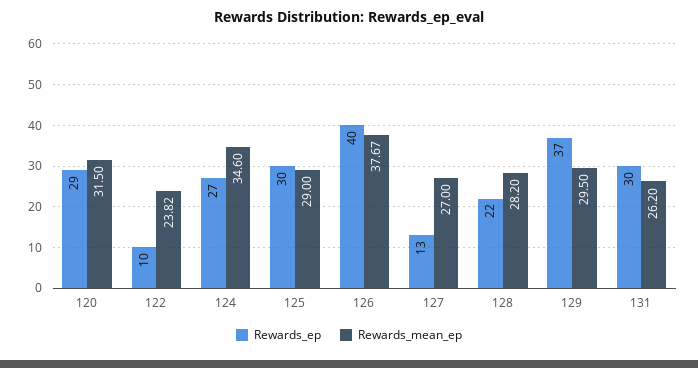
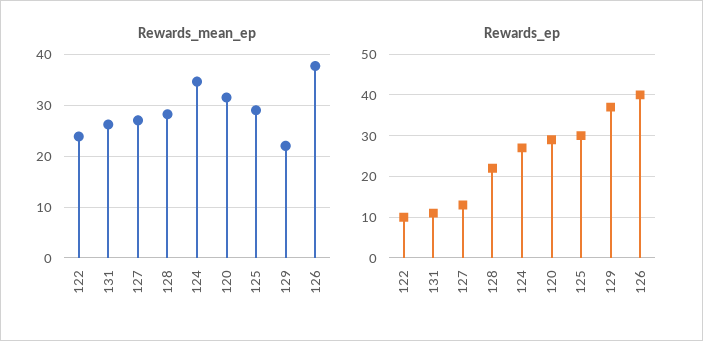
  {
    "Rewards_ep": {
      "120": 29,
      "122": 10,
      "124": 27,
      "125": 30,
      "126": 40,
      "127": 13,
      "128": 22,
      "129": 37,
-     "131": 30
+     "131": 10
    },
    "Rewards_mean_ep": {
      "120": 31.5,
      "122": 23.82,
      "124": 34.6,
      "125": 29,
      "126": 37.67,
      "127": 27,
      "128": 28.2,
-     "129": 29.5,
+     "129": 22,
      "131": 26.2
    }
  }

